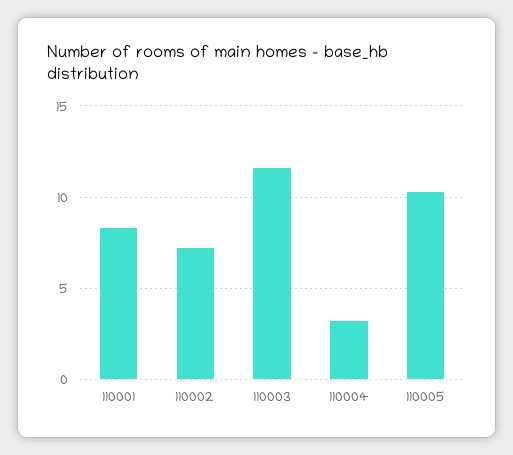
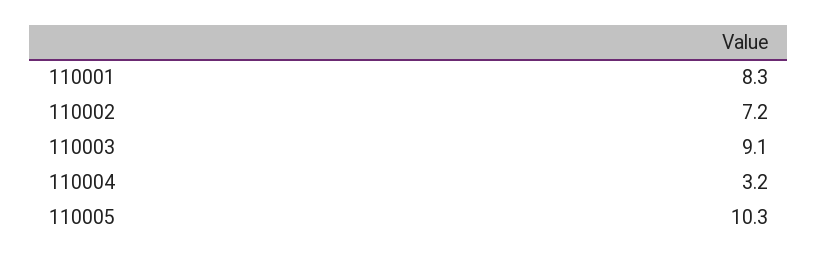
  {
    "110001": 8.3,
    "110002": 7.2,
-   "110003": 11.5,
+   "110003": 9.1,
    "110004": 3.2,
    "110005": 10.3
  }

